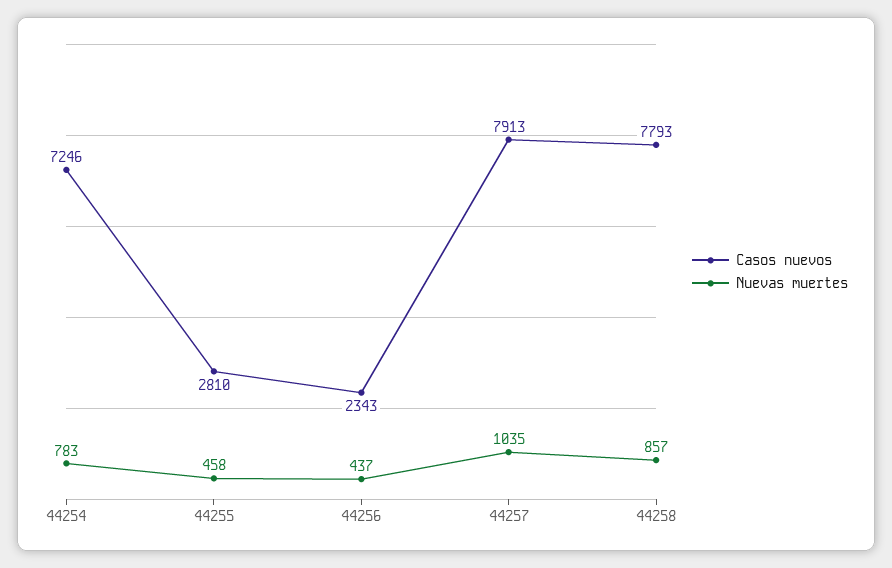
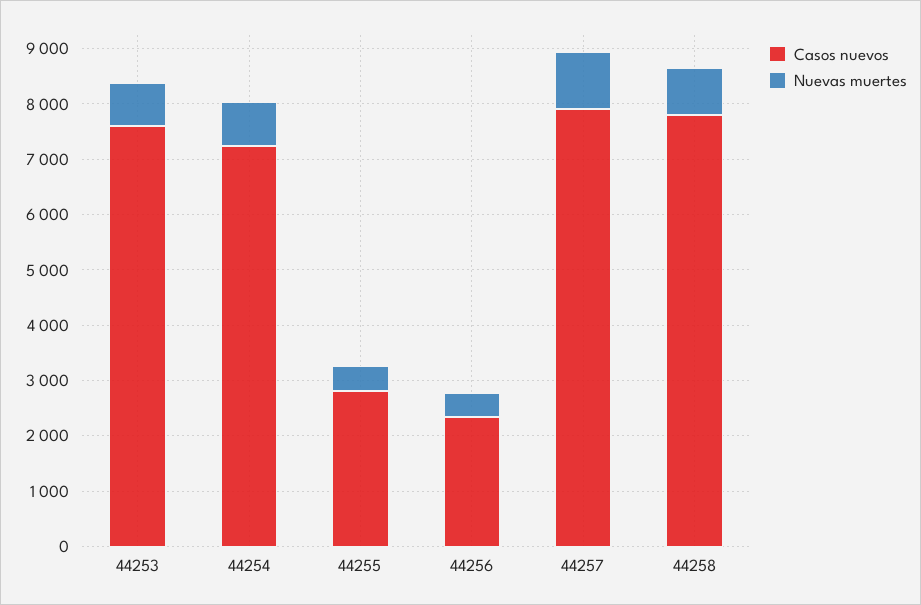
  {
    "Casos nuevos": {
      "44254": 7246,
      "44255": 2810,
      "44256": 2343,
      "44257": 7913,
-     "44258": 7793
+     "44258": 7793,
+     "44253": 7600
    },
    "Nuevas muertes": {
      "44254": 783,
      "44255": 458,
      "44256": 437,
      "44257": 1035,
-     "44258": 857
+     "44258": 857,
+     "44253": 800
    }
  }

